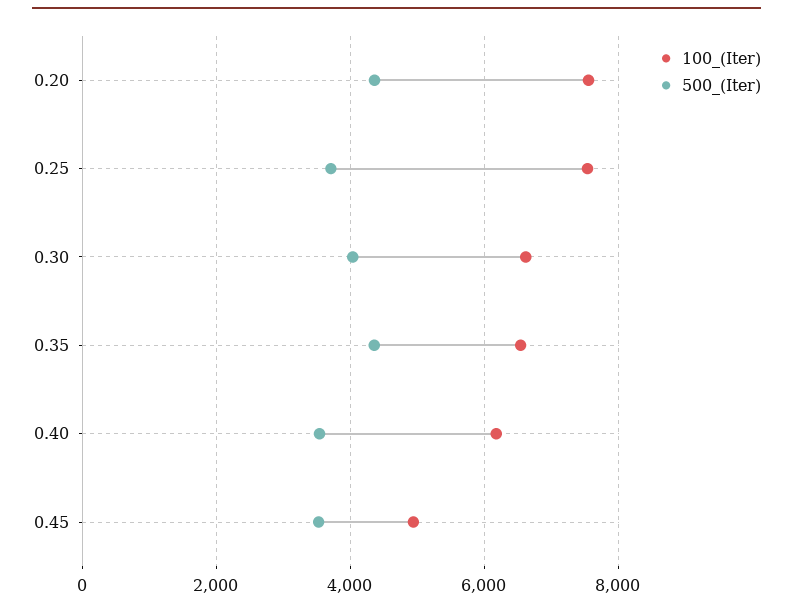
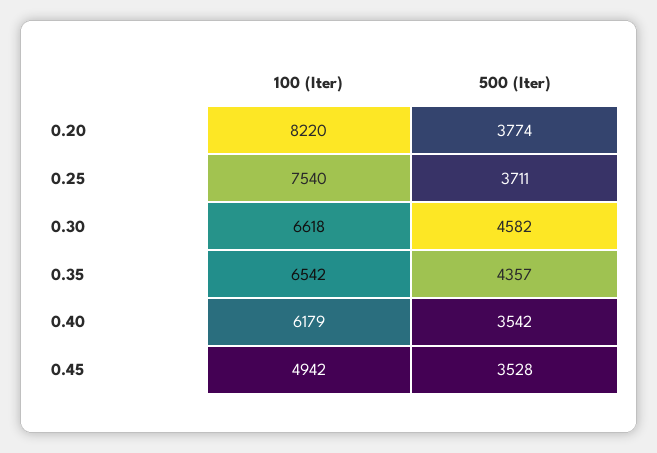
  {
    "100_(Iter)": {
-     "0.20": 7600,
+     "0.20": 8220,
      "0.25": 7540,
      "0.30": 6618,
      "0.35": 6542,
      "0.40": 6179,
      "0.45": 4942
    },
    "500_(Iter)": {
-     "0.20": 4400,
+     "0.20": 3774,
      "0.25": 3711,
-     "0.30": 4000,
+     "0.30": 4582,
      "0.35": 4357,
      "0.40": 3542,
      "0.45": 3528
    }
  }

